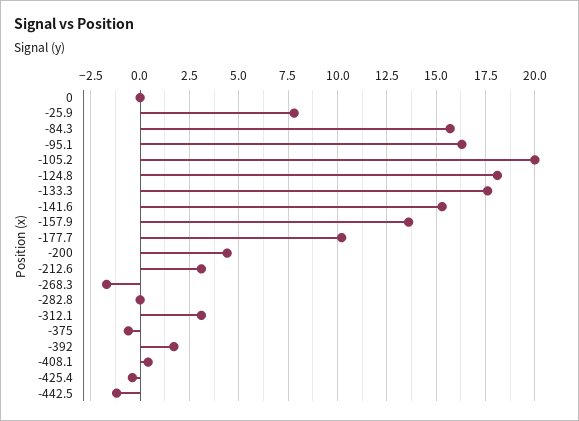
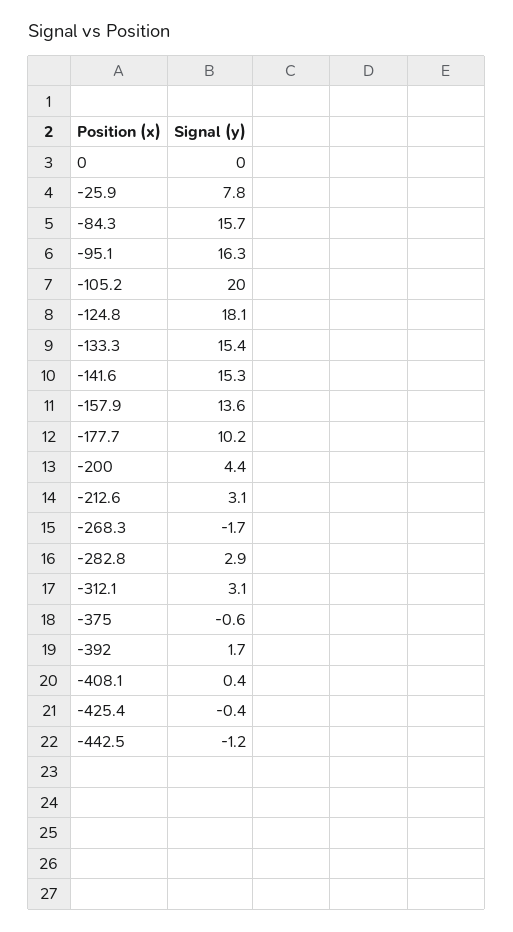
  {
    "0": 0,
    "-25.9": 7.8,
    "-84.3": 15.7,
    "-95.1": 16.3,
    "-105.2": 20,
    "-124.8": 18.1,
-   "-133.3": 17.5,
+   "-133.3": 15.4,
    "-141.6": 15.3,
    "-157.9": 13.6,
    "-177.7": 10.2,
    "-200": 4.4,
    "-212.6": 3.1,
    "-268.3": -1.7,
-   "-282.8": 0,
+   "-282.8": 2.9,
    "-312.1": 3.1,
    "-375": -0.6,
    "-392": 1.7,
    "-408.1": 0.4,
    "-425.4": -0.4,
    "-442.5": -1.2
  }

